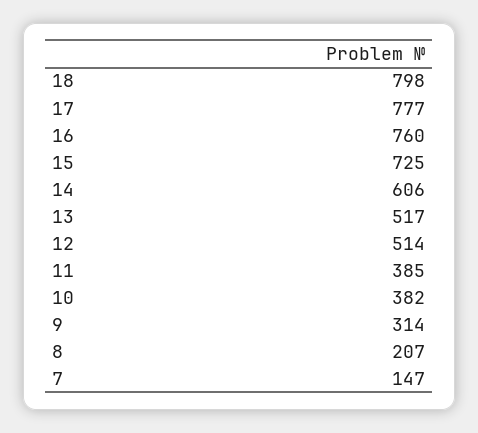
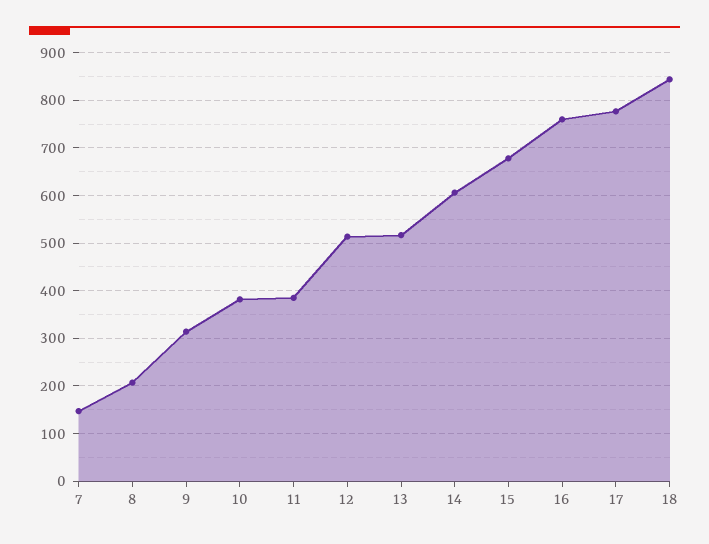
  {
-   "18": 798,
+   "18": 840,
    "17": 777,
    "16": 760,
-   "15": 725,
+   "15": 680,
    "14": 606,
    "13": 517,
    "12": 514,
    "11": 385,
    "10": 382,
    "9": 314,
    "8": 207,
    "7": 147
  }

